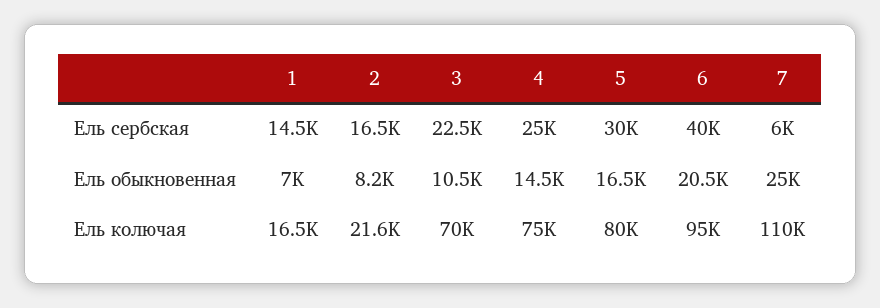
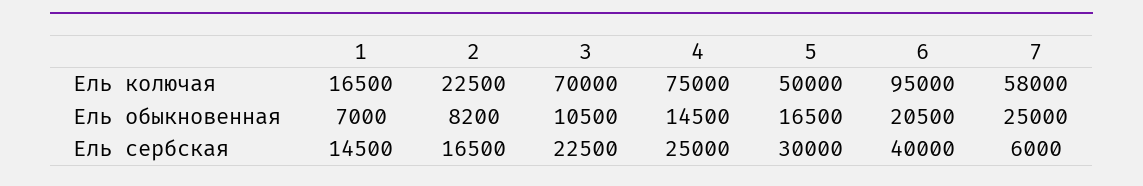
  {
    "1": {
      "Ель сербская": 14500,
      "Ель обыкновенная": 7000,
      "Ель колючая": 16500
    },
    "2": {
      "Ель сербская": 16500,
      "Ель обыкновенная": 8200,
-     "Ель колючая": 21600
+     "Ель колючая": 22500
    },
    "3": {
      "Ель сербская": 22500,
      "Ель обыкновенная": 10500,
      "Ель колючая": 70000
    },
    "4": {
      "Ель сербская": 25000,
      "Ель обыкновенная": 14500,
      "Ель колючая": 75000
    },
    "5": {
      "Ель сербская": 30000,
      "Ель обыкновенная": 16500,
-     "Ель колючая": 80000
+     "Ель колючая": 50000
    },
    "6": {
      "Ель сербская": 40000,
      "Ель обыкновенная": 20500,
      "Ель колючая": 95000
    },
    "7": {
      "Ель сербская": 6000,
      "Ель обыкновенная": 25000,
-     "Ель колючая": 110000
+     "Ель колючая": 58000
    }
  }

